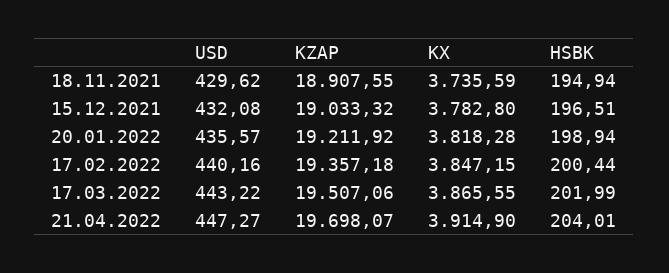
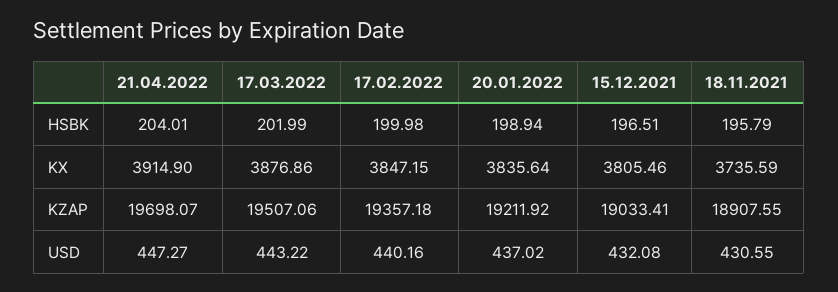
  {
    "USD": {
-     "18.11.2021": 429.62,
+     "18.11.2021": 430.55,
      "15.12.2021": 432.08,
-     "20.01.2022": 435.57,
+     "20.01.2022": 437.02,
      "17.02.2022": 440.16,
      "17.03.2022": 443.22,
      "21.04.2022": 447.27
    },
    "KZAP": {
      "18.11.2021": 18907.55,
-     "15.12.2021": 19033.32,
+     "15.12.2021": 19033.41,
      "20.01.2022": 19211.92,
      "17.02.2022": 19357.18,
      "17.03.2022": 19507.06,
      "21.04.2022": 19698.07
    },
    "KX": {
      "18.11.2021": 3735.59,
-     "15.12.2021": 3782.8,
+     "15.12.2021": 3805.46,
-     "20.01.2022": 3818.28,
+     "20.01.2022": 3835.64,
      "17.02.2022": 3847.15,
-     "17.03.2022": 3865.55,
+     "17.03.2022": 3876.86,
      "21.04.2022": 3914.9
    },
    "HSBK": {
-     "18.11.2021": 194.94,
+     "18.11.2021": 195.79,
      "15.12.2021": 196.51,
      "20.01.2022": 198.94,
-     "17.02.2022": 200.44,
+     "17.02.2022": 199.98,
      "17.03.2022": 201.99,
      "21.04.2022": 204.01
    }
  }

